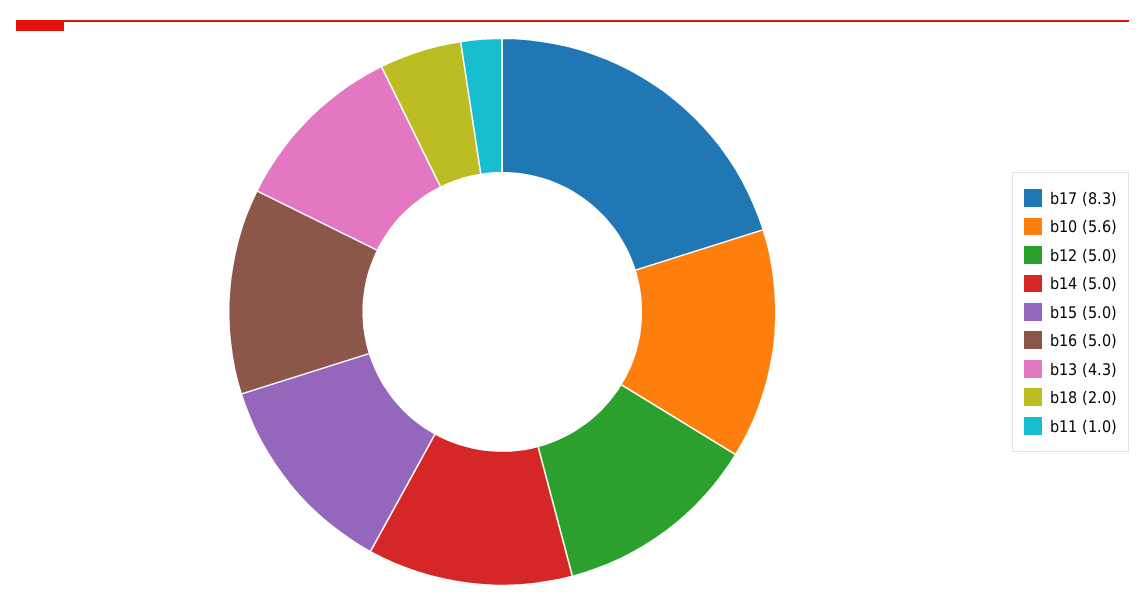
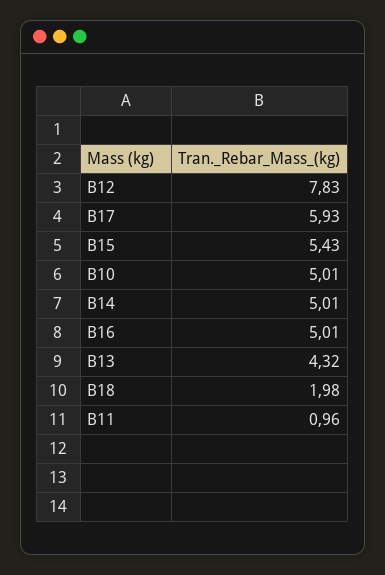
  {
-   "b17": 8.3,
+   "b17": 5.93,
-   "b10": 5.6,
+   "b10": 5.01,
-   "b12": 5,
+   "b12": 7.83,
    "b14": 5.01,
-   "b15": 5,
+   "b15": 5.43,
    "b16": 5.01,
    "b13": 4.32,
    "b18": 1.98,
    "b11": 0.96
  }

